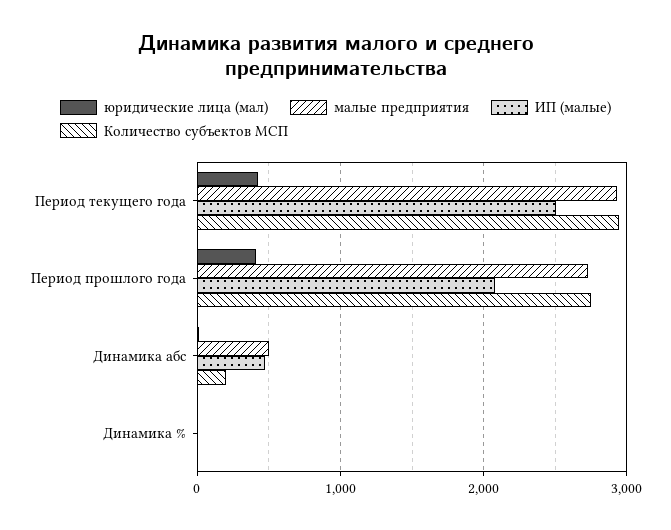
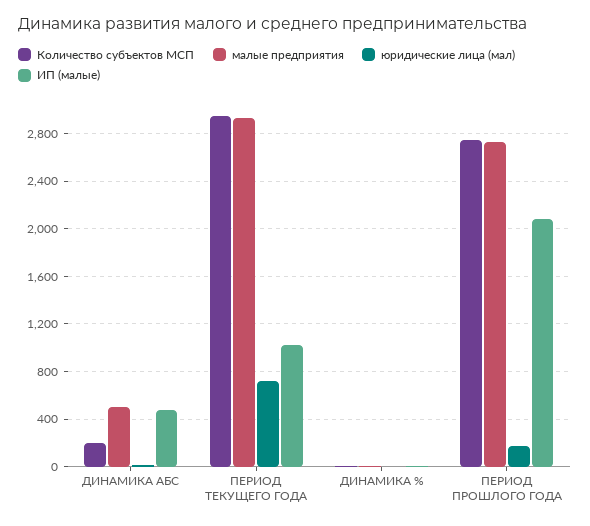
  {
    "юридические лица (мал)": {
-     "Период текущего года": 400,
+     "Период текущего года": 700,
-     "Период прошлого года": 400,
+     "Период прошлого года": 200,
      "Динамика абс": 0,
      "Динамика %": 0
    },
    "малые предприятия": {
      "Период текущего года": 2900,
      "Период прошлого года": 2700,
      "Динамика абс": 500,
      "Динамика %": 0
    },
    "ИП (малые)": {
-     "Период текущего года": 2500,
+     "Период текущего года": 1000,
      "Период прошлого года": 2100,
      "Динамика абс": 500,
      "Динамика %": 0
    },
    "Количество субъектов МСП": {
      "Период текущего года": 2900,
      "Период прошлого года": 2700,
      "Динамика абс": 200,
      "Динамика %": 0
    }
  }

